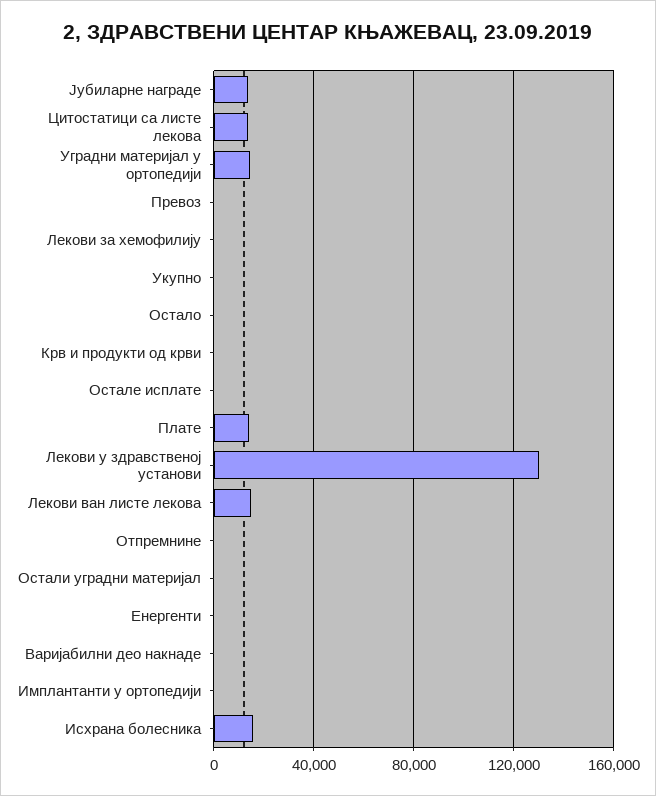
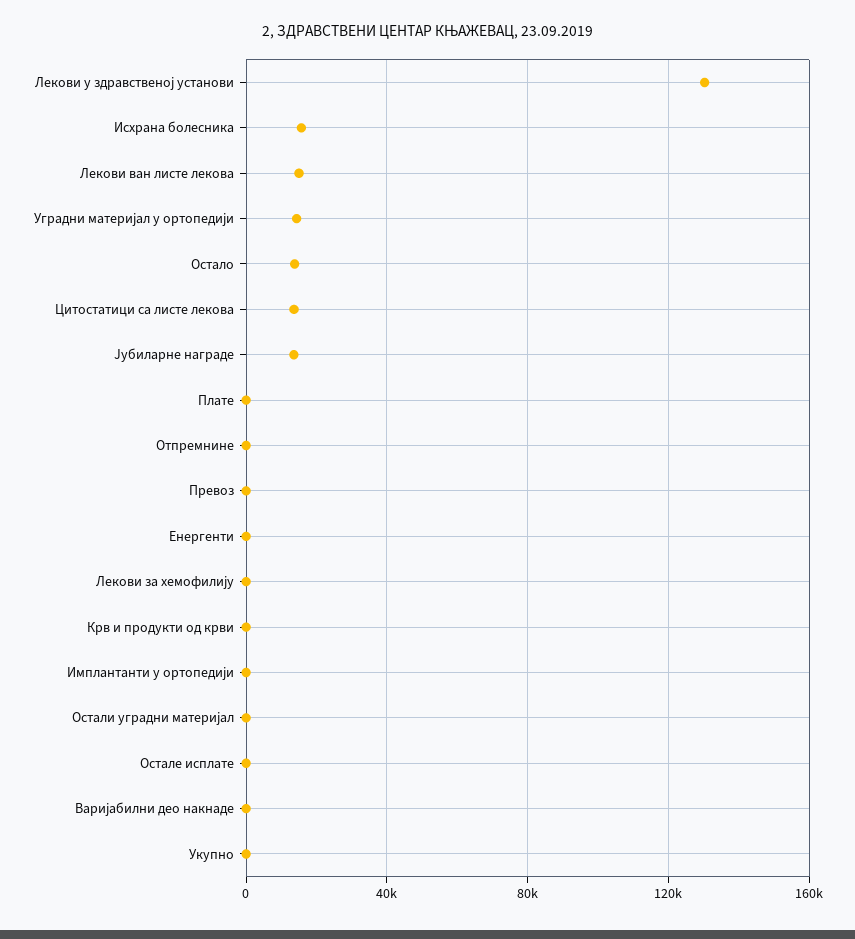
  {
    "Јубиларне награде": 15000,
    "Цитостатици са листе лекова": 15000,
    "Уградни материјал у ортопедији": 15000,
    "Превоз": 0,
    "Лекови за хемофилију": 0,
    "Укупно": 0,
-   "Остало": 0,
+   "Остало": 15000,
    "Крв и продукти од крви": 0,
    "Остале исплате": 0,
-   "Плате": 15000,
+   "Плате": 0,
    "Лекови у здравственој установи": 130000,
    "Лекови ван листе лекова": 15000,
    "Отпремнине": 0,
    "Остали уградни материјал": 0,
    "Енергенти": 0,
    "Варијабилни део накнаде": 0,
    "Имплантанти у ортопедији": 0,
    "Исхрана болесника": 15000
  }

